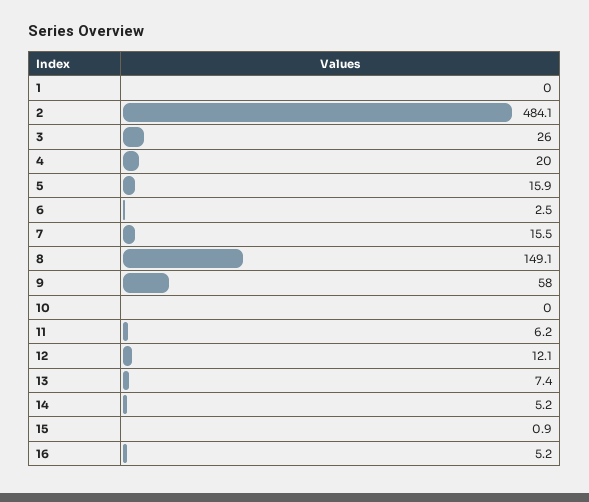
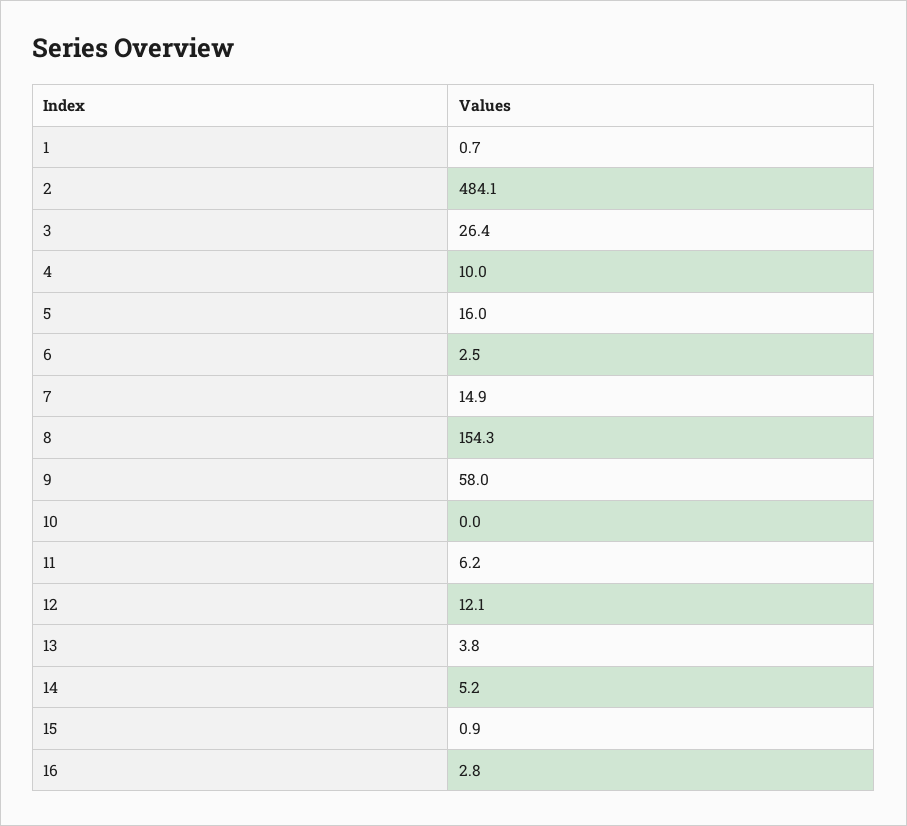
  {
-   "1": 0,
+   "1": 0.7,
    "2": 484.1,
-   "3": 26,
+   "3": 26.4,
-   "4": 20,
+   "4": 10,
-   "5": 15.9,
+   "5": 16,
    "6": 2.5,
-   "7": 15.5,
+   "7": 14.9,
-   "8": 149.1,
+   "8": 154.3,
    "9": 58,
    "10": 0,
    "11": 6.2,
    "12": 12.1,
-   "13": 7.4,
+   "13": 3.8,
    "14": 5.2,
    "15": 0.9,
-   "16": 5.2
+   "16": 2.8
  }

